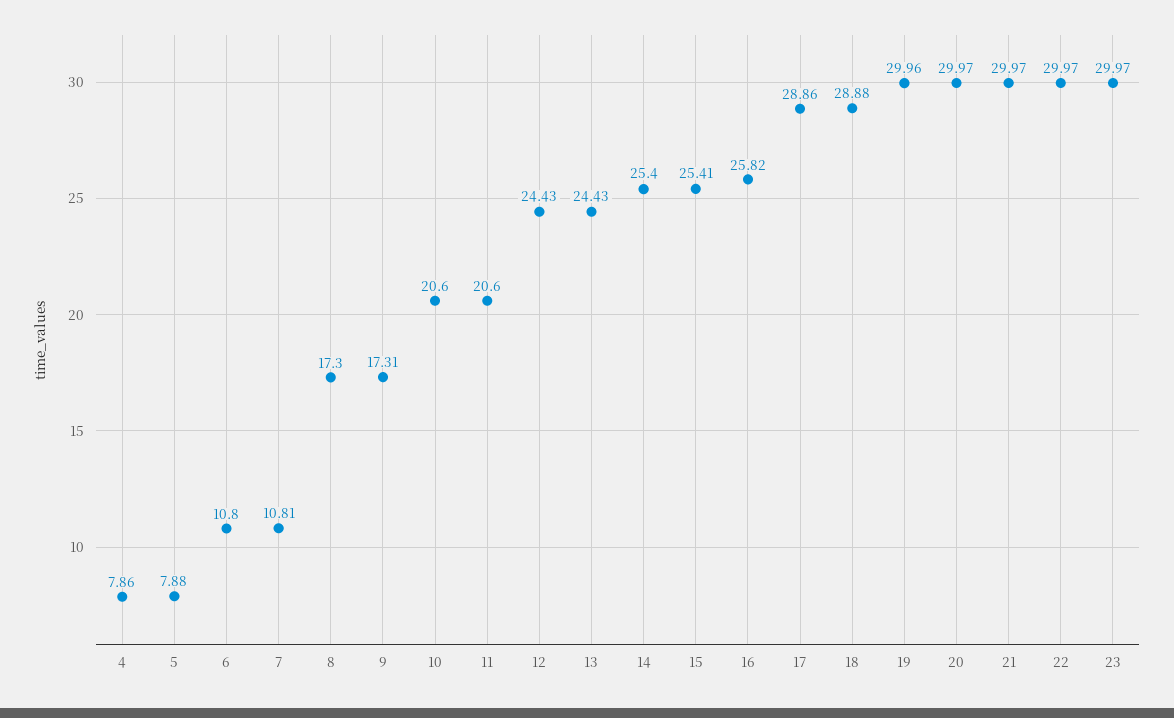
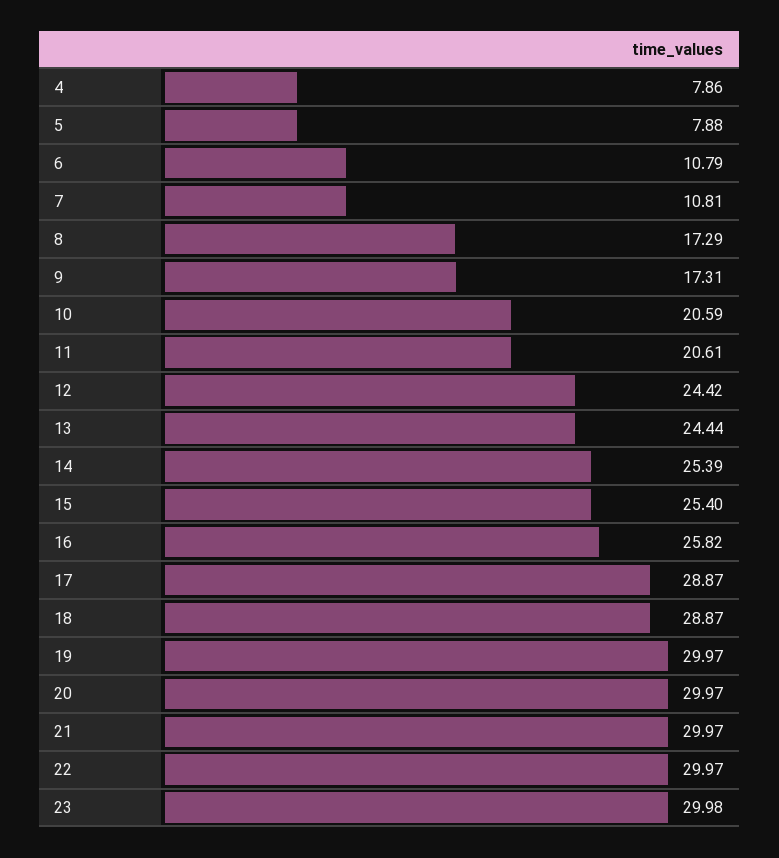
  {
    "4": 7.86,
    "5": 7.88,
-   "6": 10.8,
+   "6": 10.79,
    "7": 10.81,
-   "8": 17.3,
+   "8": 17.29,
    "9": 17.31,
-   "10": 20.6,
+   "10": 20.59,
-   "11": 20.6,
+   "11": 20.61,
-   "12": 24.43,
+   "12": 24.42,
-   "13": 24.43,
+   "13": 24.44,
-   "14": 25.4,
+   "14": 25.39,
-   "15": 25.41,
+   "15": 25.4,
    "16": 25.82,
-   "17": 28.86,
+   "17": 28.87,
-   "18": 28.88,
+   "18": 28.87,
-   "19": 29.96,
+   "19": 29.97,
    "20": 29.97,
    "21": 29.97,
    "22": 29.97,
-   "23": 29.97
+   "23": 29.98
  }

